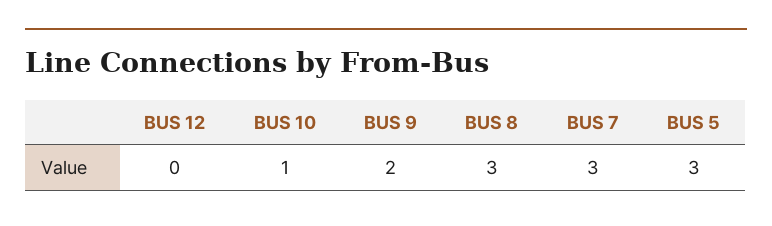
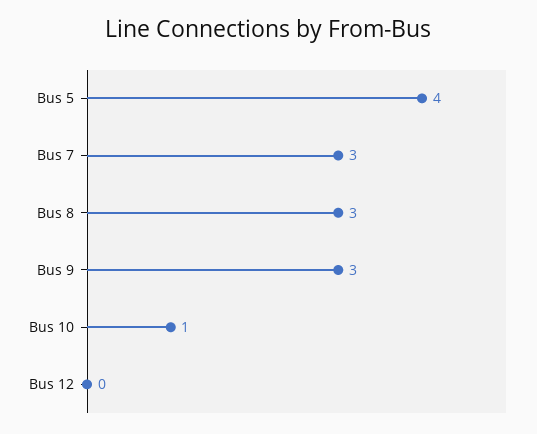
  {
    "BUS 12": 0,
    "BUS 10": 1,
-   "BUS 9": 2,
+   "BUS 9": 3,
    "BUS 8": 3,
    "BUS 7": 3,
-   "BUS 5": 3
+   "BUS 5": 4
  }

